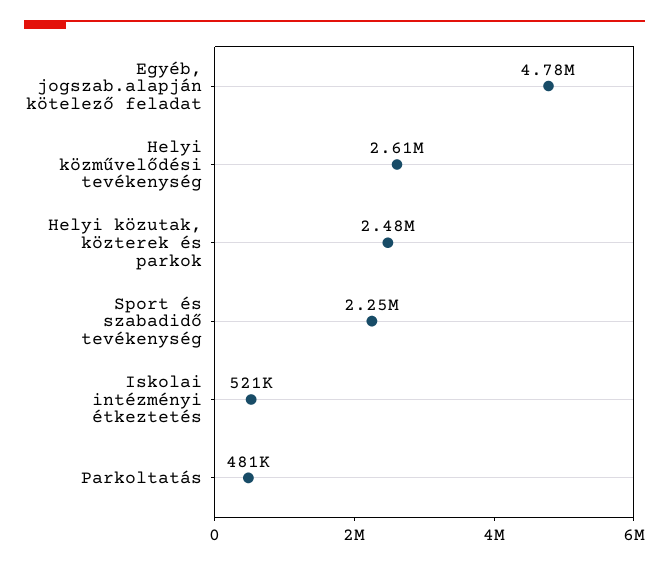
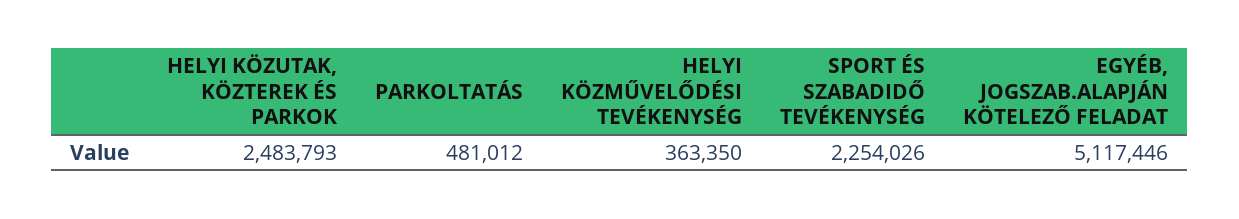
  {
-   "Egyéb, jogszab.alapján kötelező feladat": 4780000,
+   "Egyéb, jogszab.alapján kötelező feladat": 5117446,
-   "Helyi közművelődési tevékenység": 2610000,
+   "Helyi közművelődési tevékenység": 363350,
    "Helyi közutak, közterek és parkok": 2483793,
    "Sport és szabadidő tevékenység": 2254026,
-   "Iskolai intézményi étkeztetés": 521000,
    "Parkoltatás": 481012
  }

